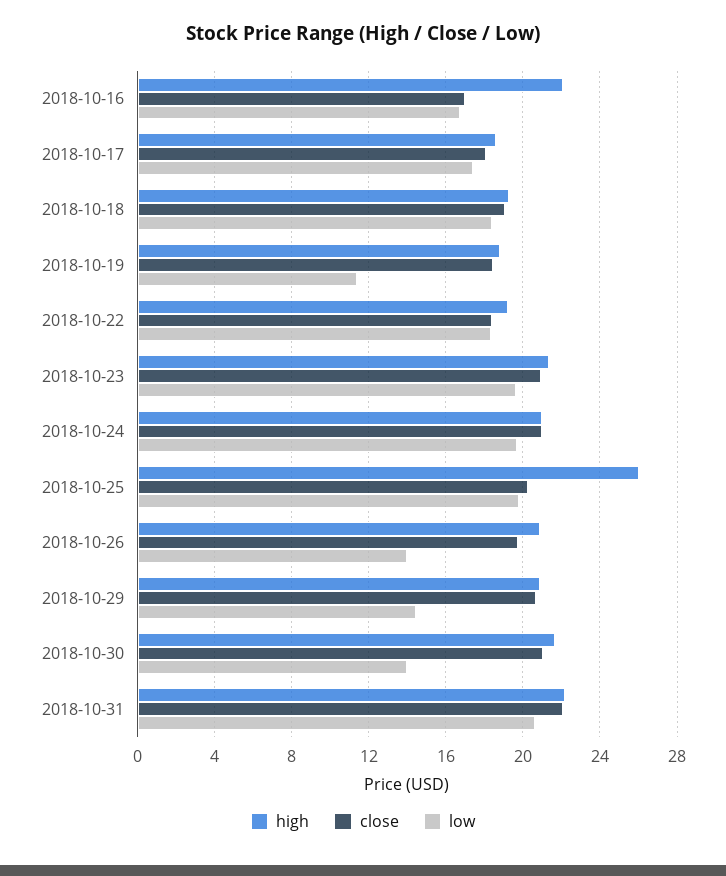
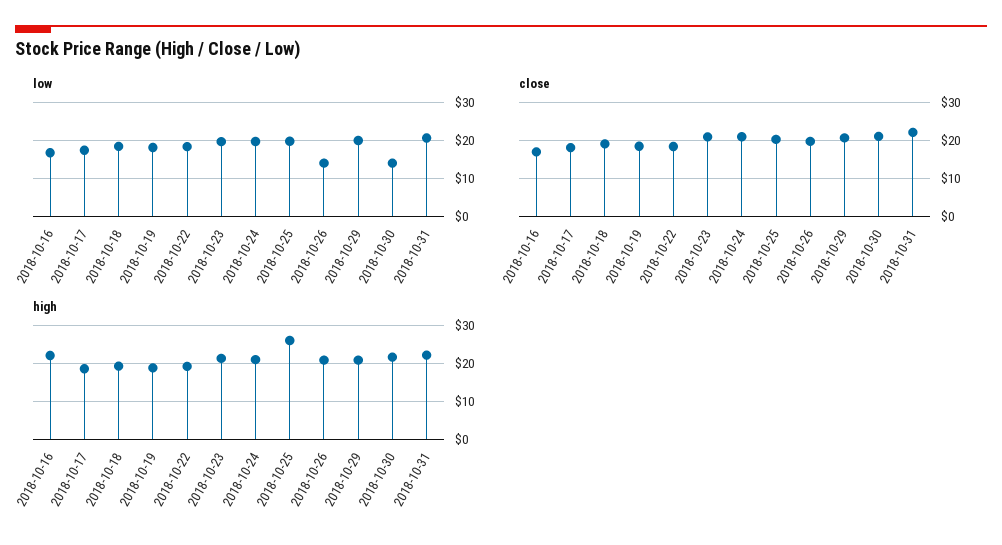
  {
    "high": {
      "2018-10-16": 22,
      "2018-10-17": 18.5,
      "2018-10-18": 19.5,
      "2018-10-19": 19,
      "2018-10-22": 19,
      "2018-10-23": 21.5,
      "2018-10-24": 21,
      "2018-10-25": 26,
      "2018-10-26": 21,
      "2018-10-29": 21,
      "2018-10-30": 21.5,
      "2018-10-31": 22
    },
    "close": {
      "2018-10-16": 17,
      "2018-10-17": 18,
      "2018-10-18": 19,
      "2018-10-19": 18.5,
      "2018-10-22": 18.5,
      "2018-10-23": 21,
      "2018-10-24": 21,
      "2018-10-25": 20.5,
      "2018-10-26": 19.5,
      "2018-10-29": 20.5,
      "2018-10-30": 21,
      "2018-10-31": 22
    },
    "low": {
      "2018-10-16": 16.5,
      "2018-10-17": 17.5,
      "2018-10-18": 18.5,
-     "2018-10-19": 11.5,
+     "2018-10-19": 18,
      "2018-10-22": 18.5,
      "2018-10-23": 19.5,
      "2018-10-24": 19.5,
      "2018-10-25": 20,
      "2018-10-26": 14,
-     "2018-10-29": 14.5,
+     "2018-10-29": 20,
      "2018-10-30": 14,
      "2018-10-31": 20.5
    }
  }

